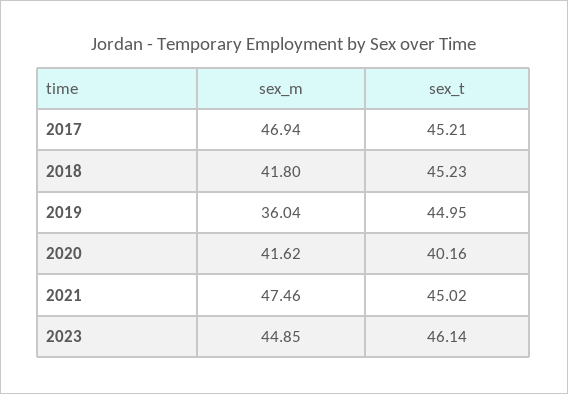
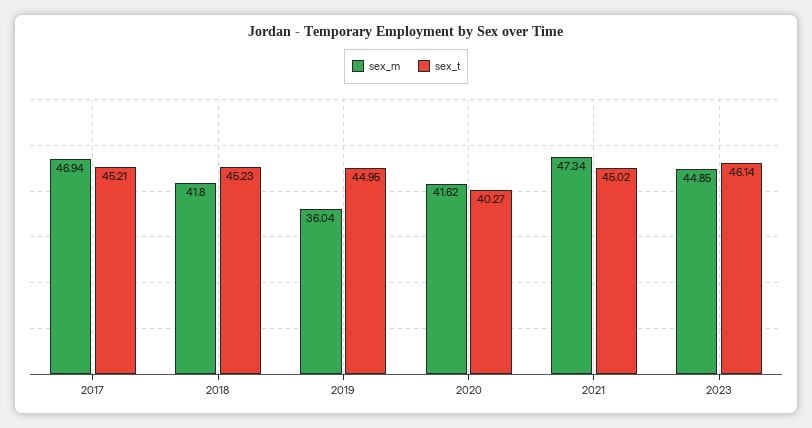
  {
    "sex_m": {
      "2017": 46.94,
      "2018": 41.8,
      "2019": 36.04,
      "2020": 41.62,
-     "2021": 47.46,
+     "2021": 47.34,
      "2023": 44.85
    },
    "sex_t": {
      "2017": 45.21,
      "2018": 45.23,
      "2019": 44.95,
-     "2020": 40.16,
+     "2020": 40.27,
      "2021": 45.02,
      "2023": 46.14
    }
  }

